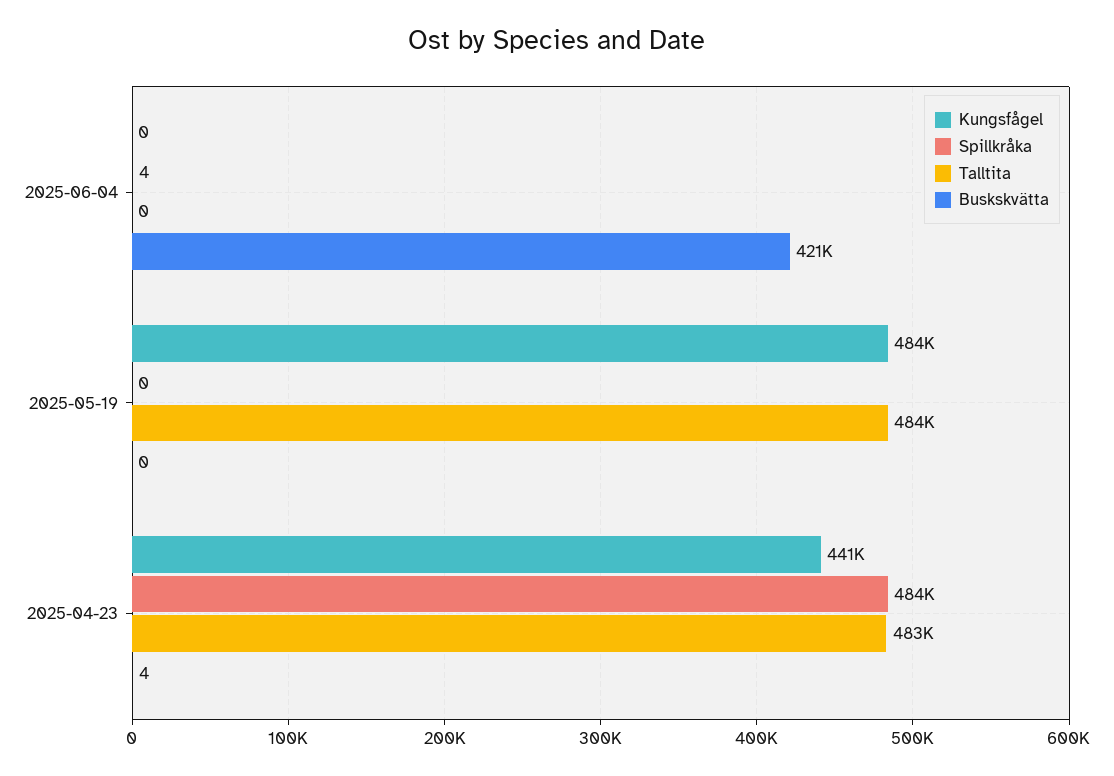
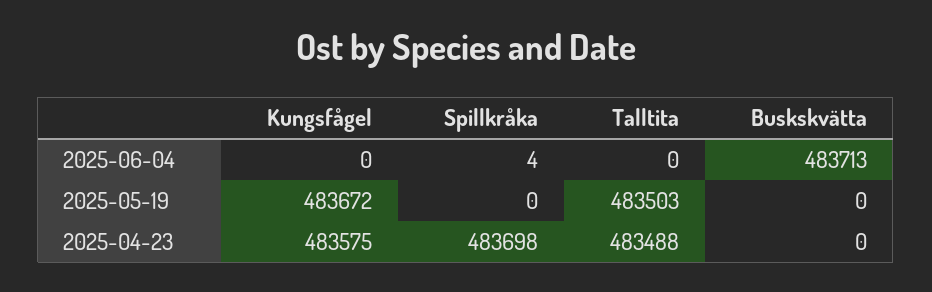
  {
    "Kungsfågel": {
      "2025-06-04": 0,
      "2025-05-19": 483672,
-     "2025-04-23": 441000
+     "2025-04-23": 483575
    },
    "Spillkråka": {
      "2025-06-04": 4,
      "2025-05-19": 0,
      "2025-04-23": 483698
    },
    "Talltita": {
      "2025-06-04": 0,
      "2025-05-19": 483503,
      "2025-04-23": 483488
    },
    "Buskskvätta": {
-     "2025-06-04": 421000,
+     "2025-06-04": 483713,
      "2025-05-19": 0,
-     "2025-04-23": 4
+     "2025-04-23": 0
    }
  }

